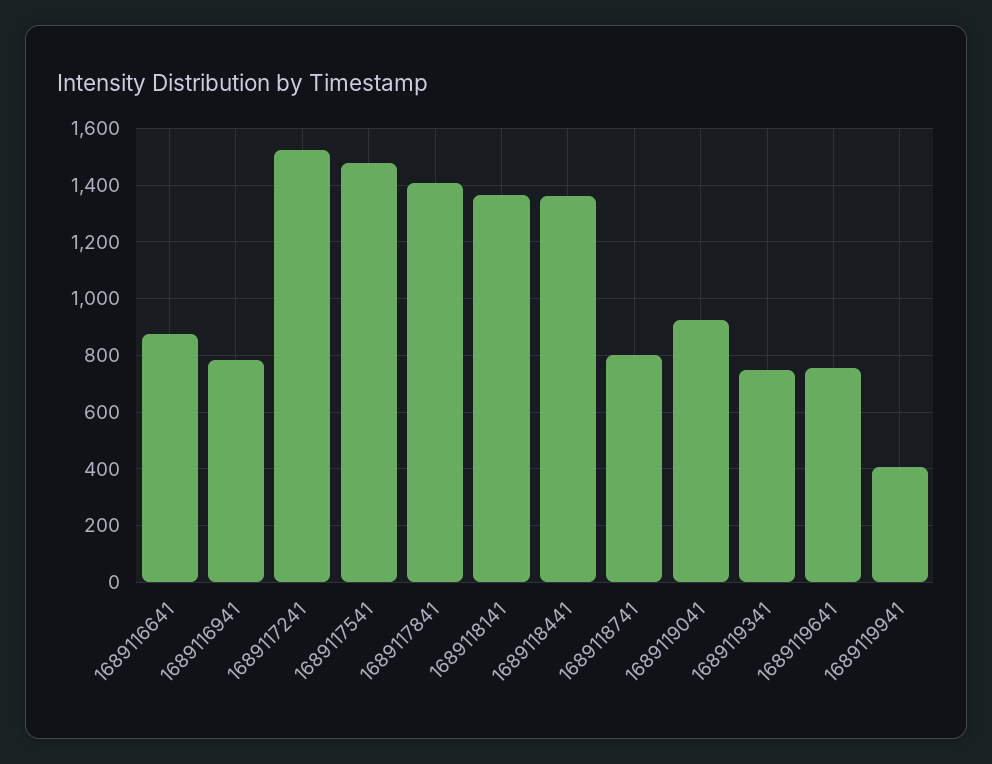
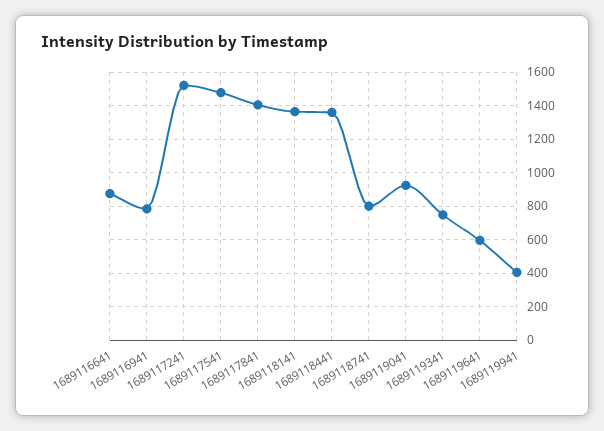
  {
    "1689116641": 875,
    "1689116941": 775,
    "1689117241": 1525,
    "1689117541": 1475,
    "1689117841": 1400,
    "1689118141": 1375,
    "1689118441": 1350,
    "1689118741": 800,
    "1689119041": 925,
    "1689119341": 750,
-   "1689119641": 750,
+   "1689119641": 600,
    "1689119941": 400
  }

